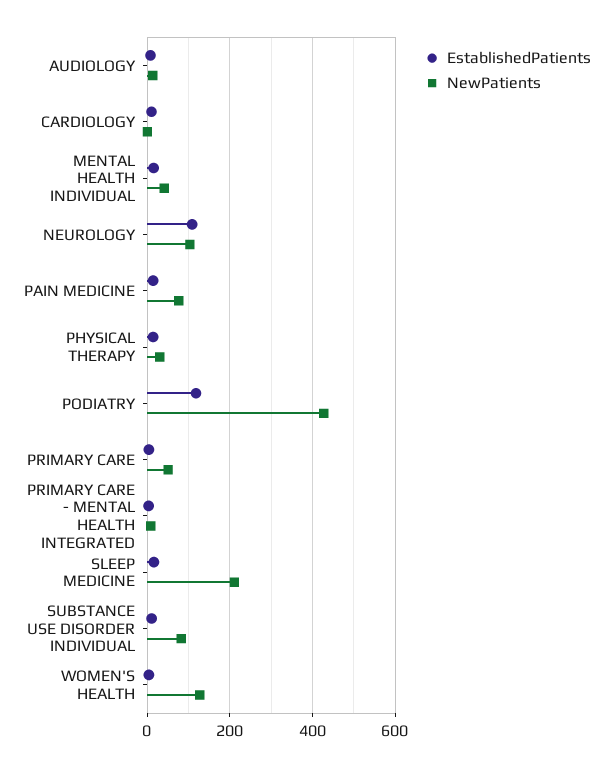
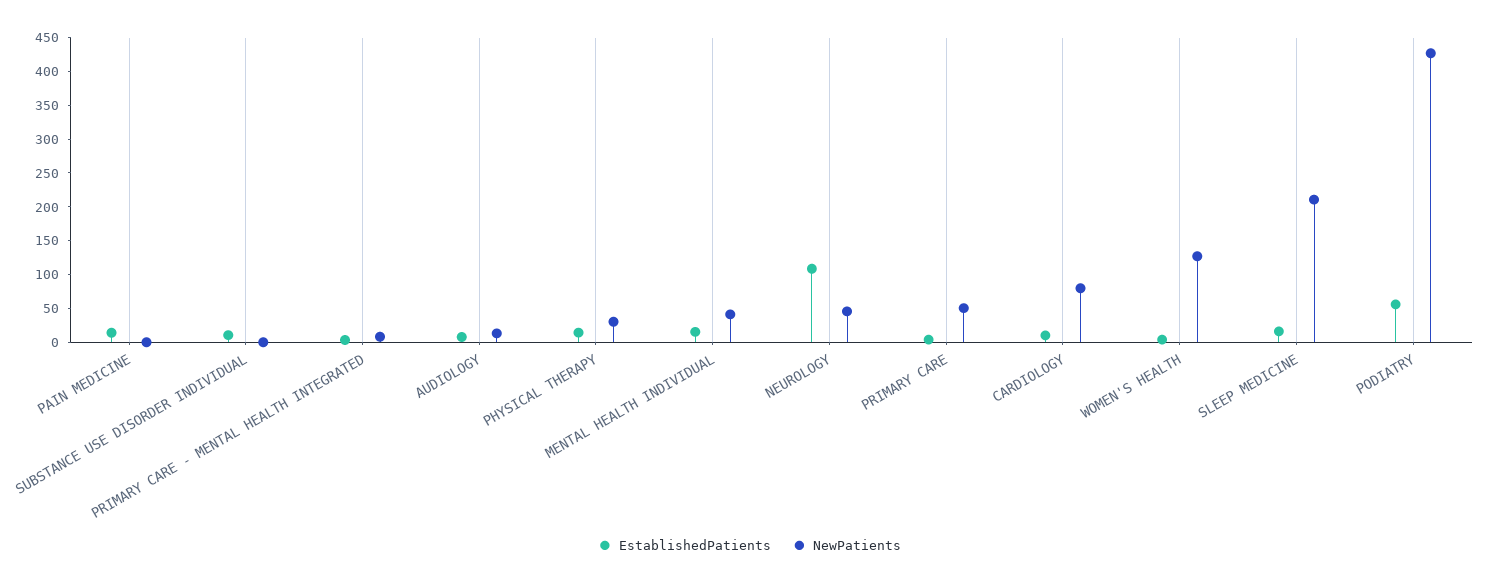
  {
    "EstablishedPatients": {
      "AUDIOLOGY": 0,
      "CARDIOLOGY": 20,
      "MENTAL HEALTH INDIVIDUAL": 20,
      "NEUROLOGY": 100,
      "PAIN MEDICINE": 20,
      "PHYSICAL THERAPY": 20,
-     "PODIATRY": 120,
+     "PODIATRY": 50,
      "PRIMARY CARE": 0,
      "PRIMARY CARE - MENTAL HEALTH INTEGRATED": 0,
      "SLEEP MEDICINE": 20,
      "SUBSTANCE USE DISORDER INDIVIDUAL": 20,
      "WOMEN'S HEALTH": 0
    },
    "NewPatients": {
      "AUDIOLOGY": 20,
-     "CARDIOLOGY": 0,
+     "CARDIOLOGY": 75,
      "MENTAL HEALTH INDIVIDUAL": 40,
-     "NEUROLOGY": 100,
+     "NEUROLOGY": 50,
-     "PAIN MEDICINE": 80,
+     "PAIN MEDICINE": 0,
      "PHYSICAL THERAPY": 40,
      "PODIATRY": 420,
      "PRIMARY CARE": 60,
      "PRIMARY CARE - MENTAL HEALTH INTEGRATED": 0,
      "SLEEP MEDICINE": 220,
-     "SUBSTANCE USE DISORDER INDIVIDUAL": 80,
+     "SUBSTANCE USE DISORDER INDIVIDUAL": 0,
      "WOMEN'S HEALTH": 120
    }
  }

